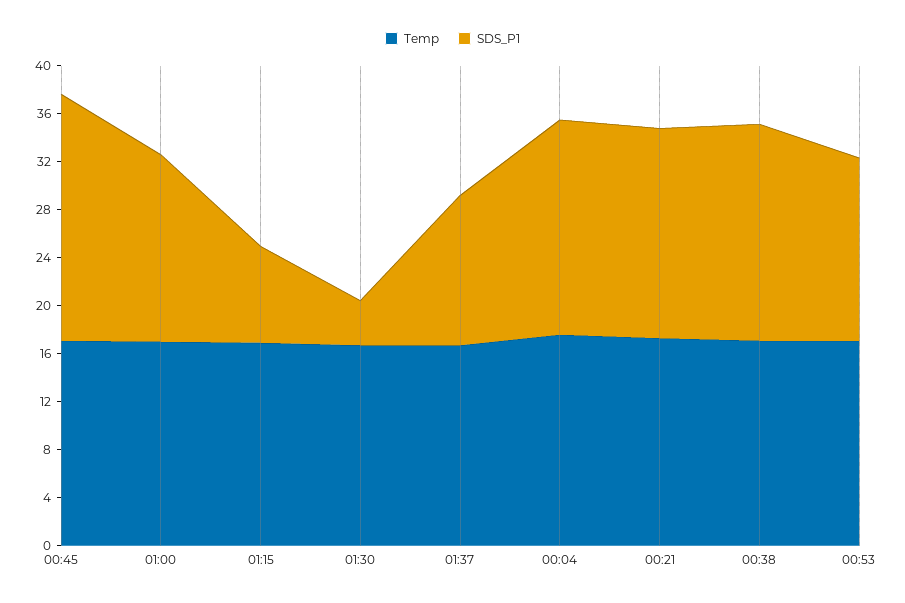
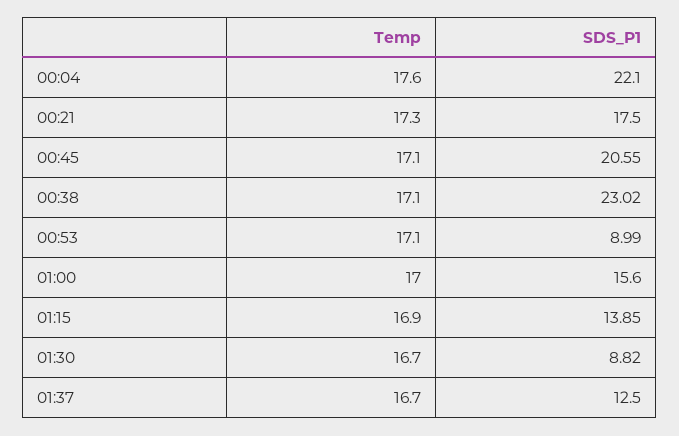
  {
    "Temp": {
      "00:45": 17.1,
      "01:00": 17,
      "01:15": 16.9,
      "01:30": 16.7,
      "01:37": 16.7,
      "00:04": 17.6,
      "00:21": 17.3,
      "00:38": 17.1,
      "00:53": 17.1
    },
    "SDS_P1": {
      "00:45": 20.55,
      "01:00": 15.6,
-     "01:15": 8,
+     "01:15": 13.85,
-     "01:30": 4,
+     "01:30": 8.82,
      "01:37": 12.5,
-     "00:04": 18,
+     "00:04": 22.1,
      "00:21": 17.5,
-     "00:38": 18,
+     "00:38": 23.02,
-     "00:53": 15
+     "00:53": 8.99
    }
  }

